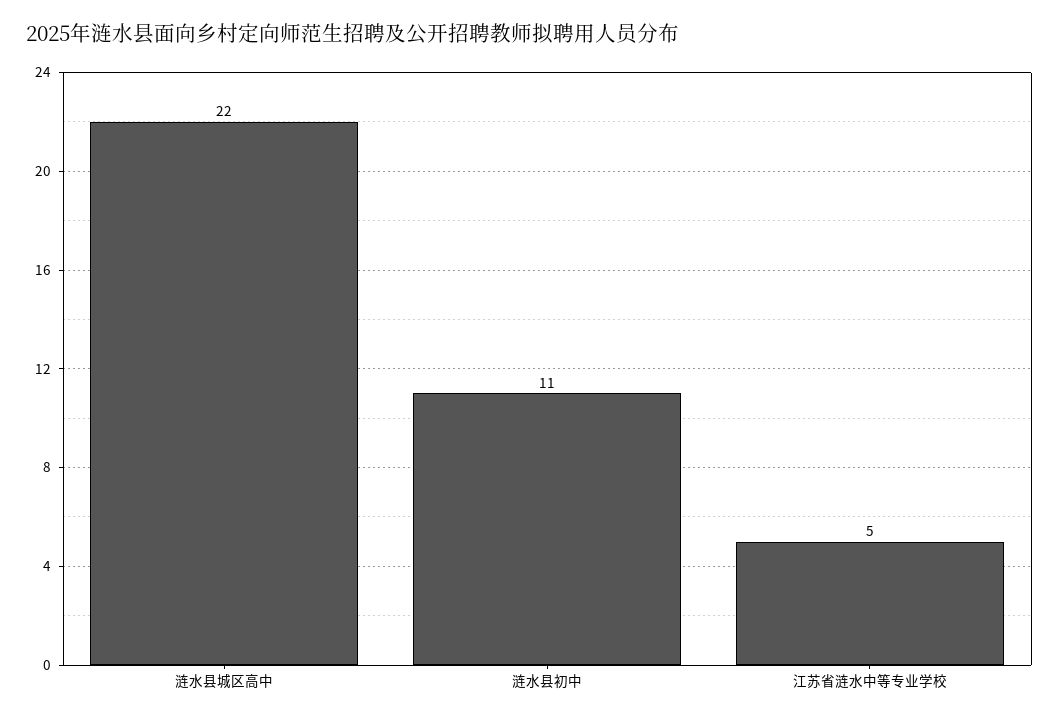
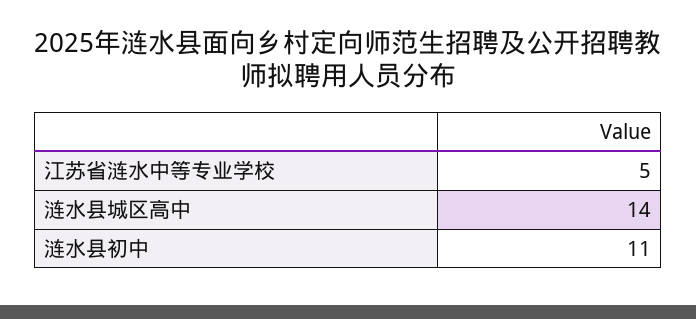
  {
-   "涟水县城区高中": 22,
+   "涟水县城区高中": 14,
    "涟水县初中": 11,
    "江苏省涟水中等专业学校": 5
  }

